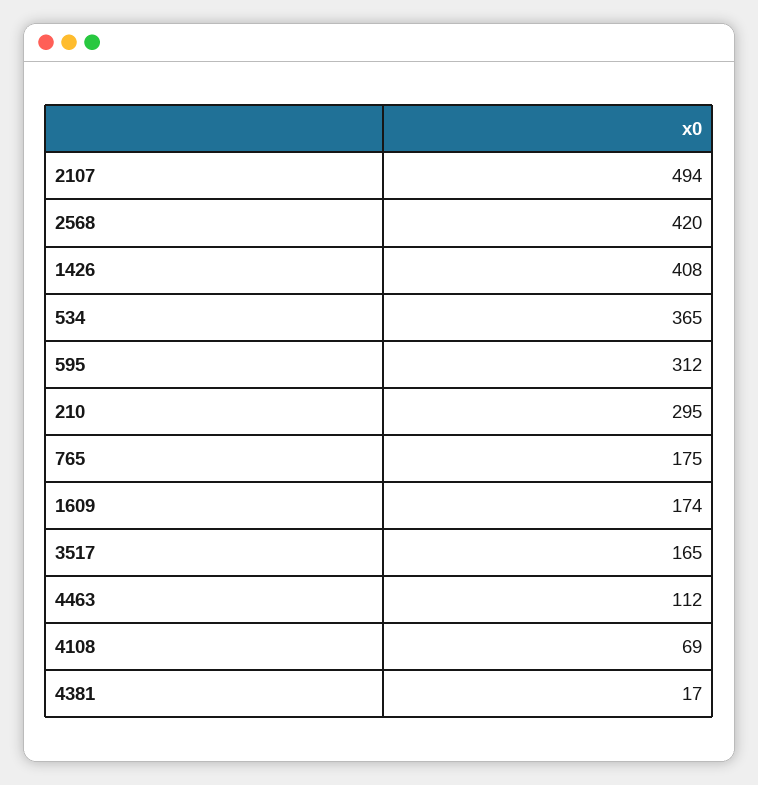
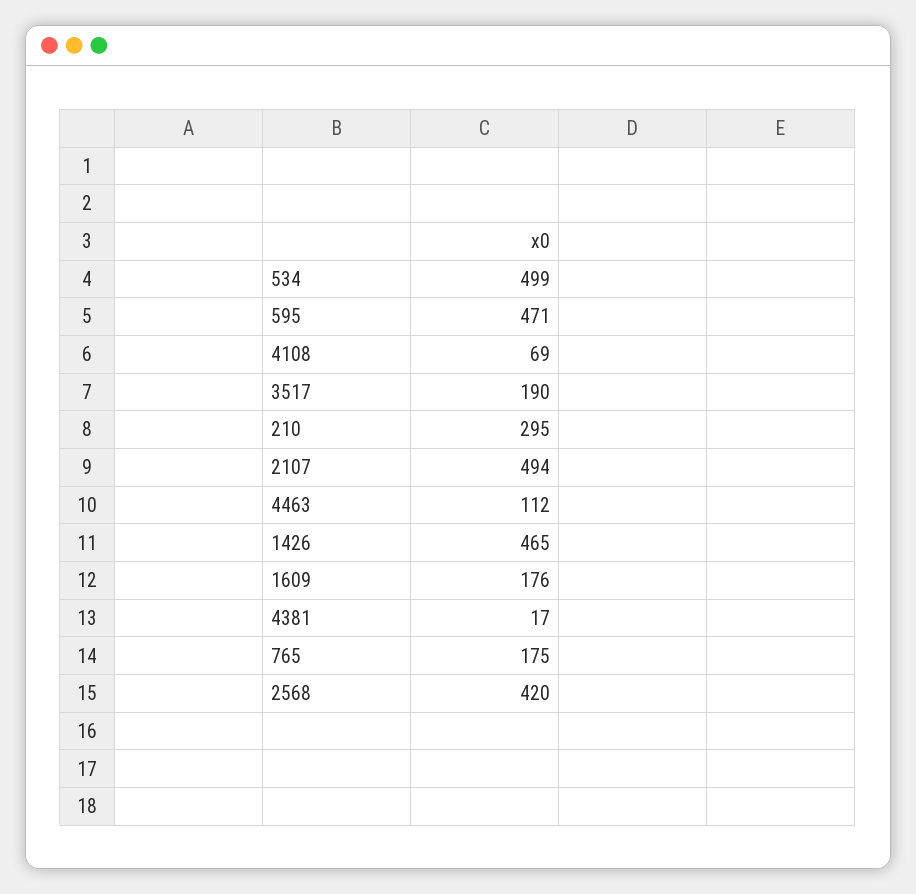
  {
    "2107": 494,
    "2568": 420,
-   "1426": 408,
+   "1426": 465,
-   "534": 365,
+   "534": 499,
-   "595": 312,
+   "595": 471,
    "210": 295,
    "765": 175,
-   "1609": 174,
+   "1609": 176,
-   "3517": 165,
+   "3517": 190,
    "4463": 112,
    "4108": 69,
    "4381": 17
  }

